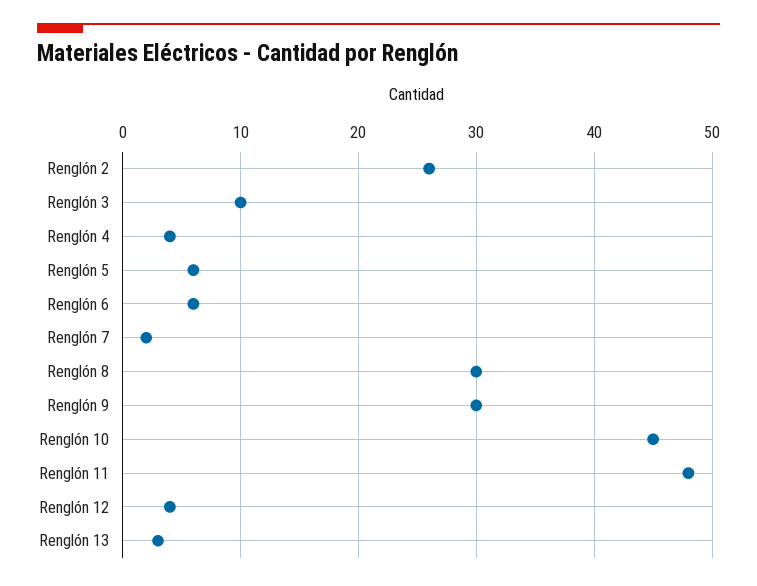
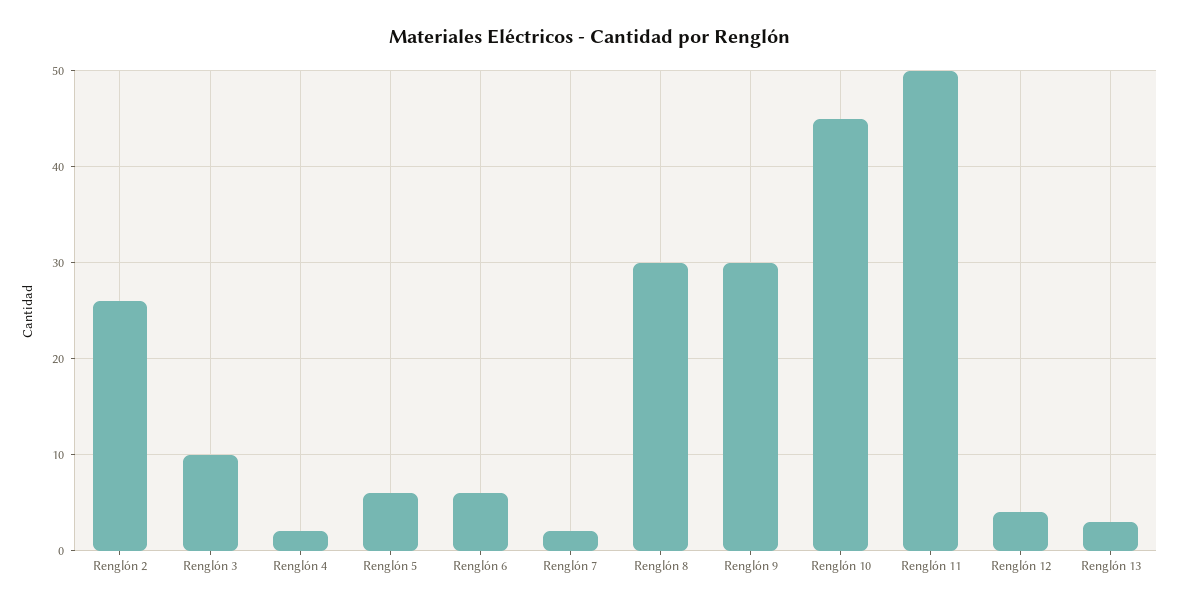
  {
    "Renglón 2": 26,
    "Renglón 3": 10,
-   "Renglón 4": 4,
+   "Renglón 4": 2,
    "Renglón 5": 6,
    "Renglón 6": 6,
    "Renglón 7": 2,
    "Renglón 8": 30,
    "Renglón 9": 30,
    "Renglón 10": 45,
-   "Renglón 11": 48,
+   "Renglón 11": 50,
    "Renglón 12": 4,
    "Renglón 13": 3
  }

